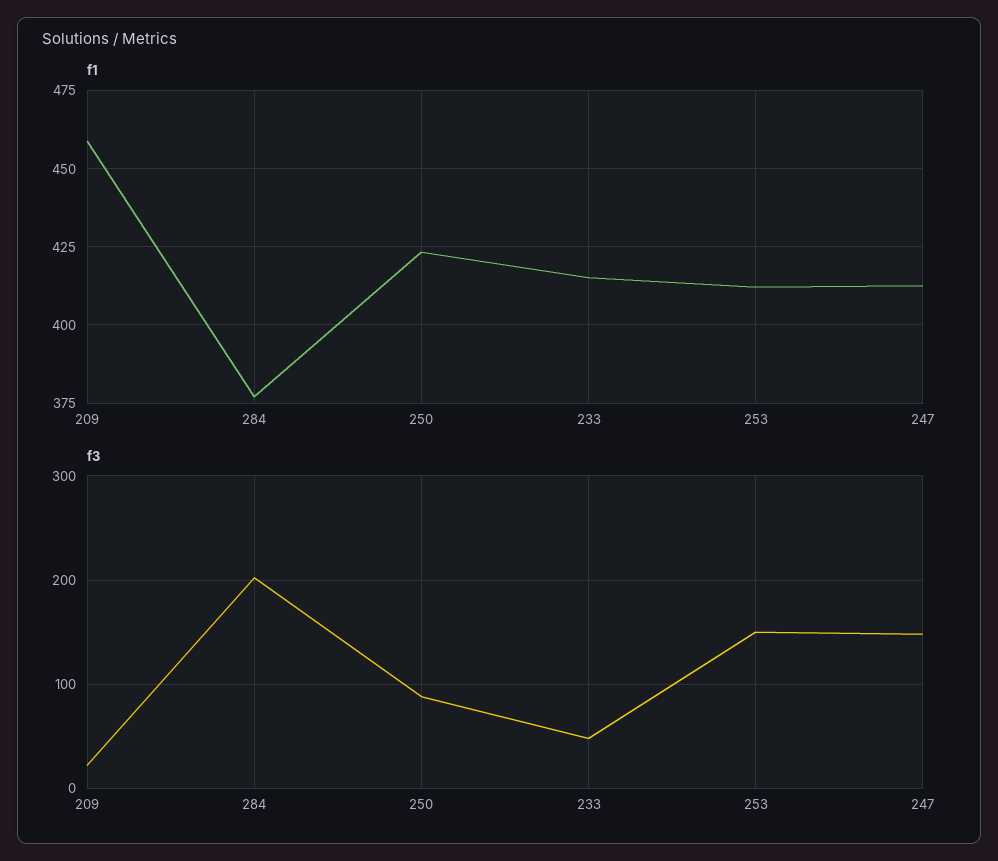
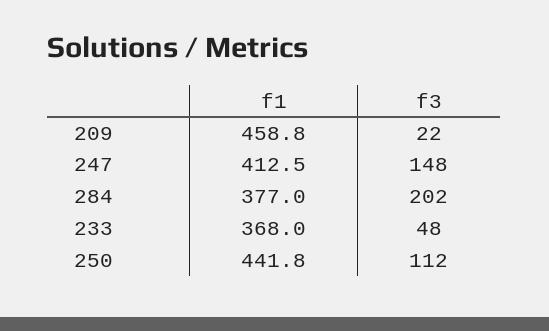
  {
    "f1": {
      "209": 458.8,
      "284": 377,
-     "250": 422.5,
+     "250": 441.8,
-     "233": 415,
+     "233": 368,
-     "253": 412.5,
      "247": 412.5
    },
    "f3": {
      "209": 22,
      "284": 202,
-     "250": 90,
+     "250": 112,
      "233": 48,
-     "253": 150,
      "247": 148
    }
  }

